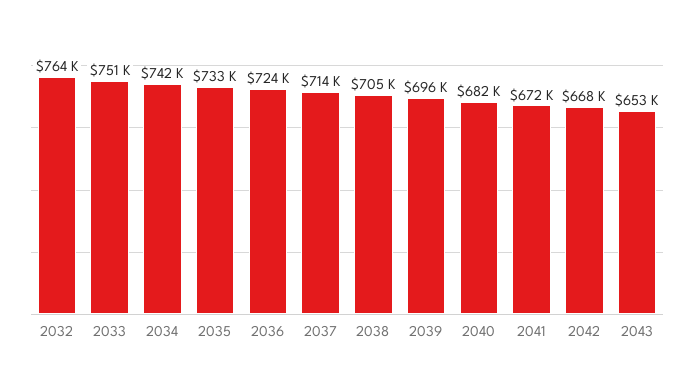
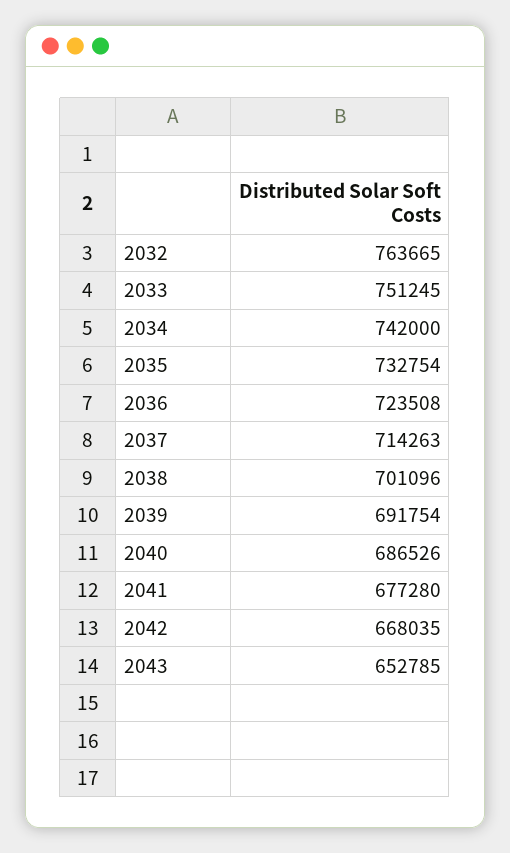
  {
    "2032": 763665,
    "2033": 751245,
    "2034": 742000,
    "2035": 732754,
    "2036": 723508,
    "2037": 714263,
-   "2038": 705000,
+   "2038": 701096,
-   "2039": 696000,
+   "2039": 691754,
-   "2040": 682000,
+   "2040": 686526,
-   "2041": 672000,
+   "2041": 677280,
    "2042": 668035,
    "2043": 652785
  }

